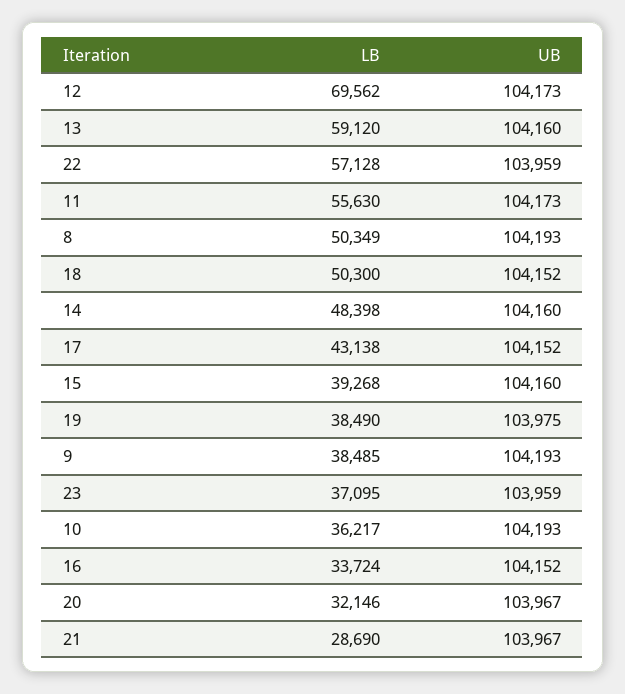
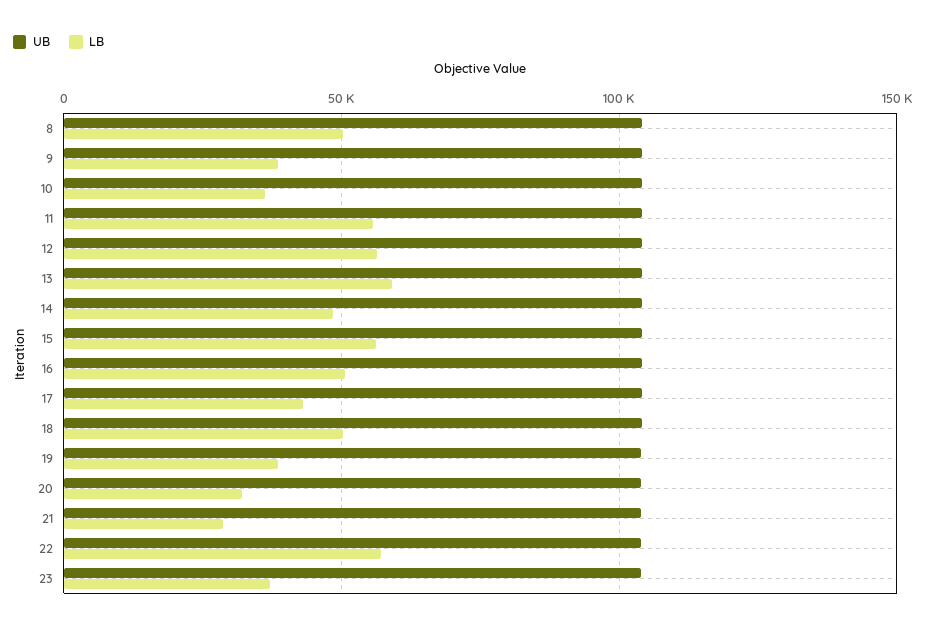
  {
    "LB": {
-     "12": 69562,
+     "12": 55000,
      "13": 59120,
      "22": 57128,
      "11": 55630,
      "8": 50349,
      "18": 50300,
      "14": 48398,
      "17": 43138,
-     "15": 39268,
+     "15": 55000,
      "19": 38490,
      "9": 38485,
      "23": 37095,
      "10": 36217,
-     "16": 33724,
+     "16": 50000,
      "20": 32146,
      "21": 28690
    },
    "UB": {
      "12": 104173,
      "13": 104160,
      "22": 103959,
      "11": 104173,
      "8": 104193,
      "18": 104152,
      "14": 104160,
      "17": 104152,
      "15": 104160,
      "19": 103975,
      "9": 104193,
      "23": 103959,
      "10": 104193,
      "16": 104152,
      "20": 103967,
      "21": 103967
    }
  }

